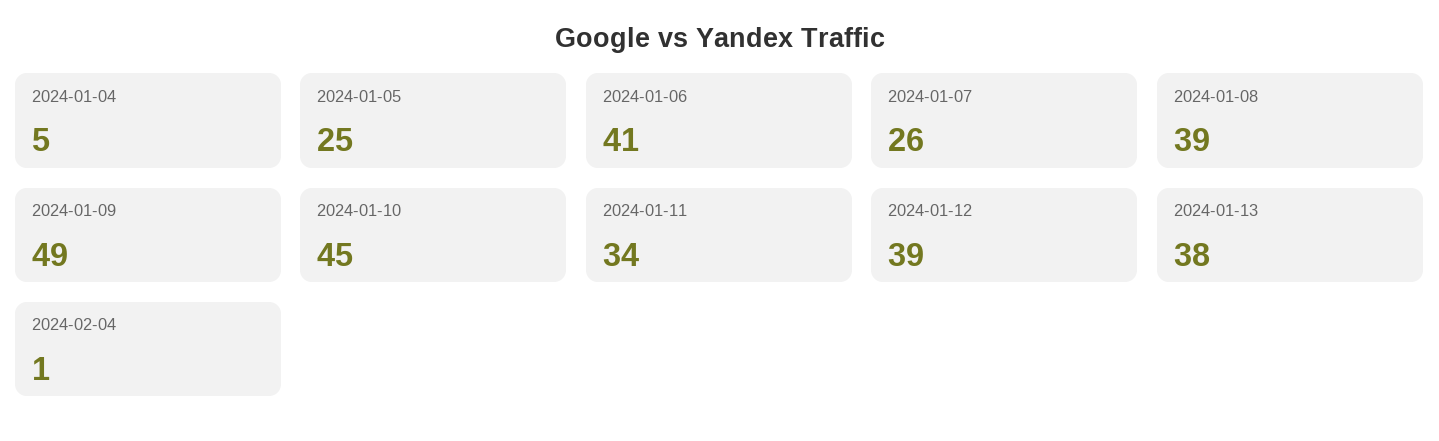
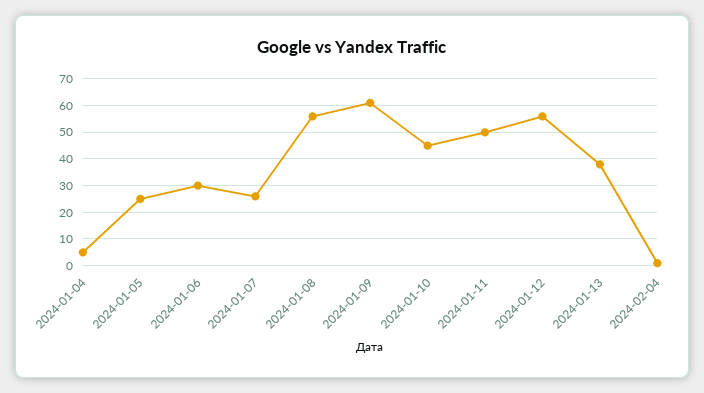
  {
    "2024-01-04": 5,
    "2024-01-05": 25,
-   "2024-01-06": 41,
+   "2024-01-06": 30,
    "2024-01-07": 26,
-   "2024-01-08": 39,
+   "2024-01-08": 55,
-   "2024-01-09": 49,
+   "2024-01-09": 60,
    "2024-01-10": 45,
-   "2024-01-11": 34,
+   "2024-01-11": 50,
-   "2024-01-12": 39,
+   "2024-01-12": 55,
    "2024-01-13": 38,
    "2024-02-04": 1
  }

